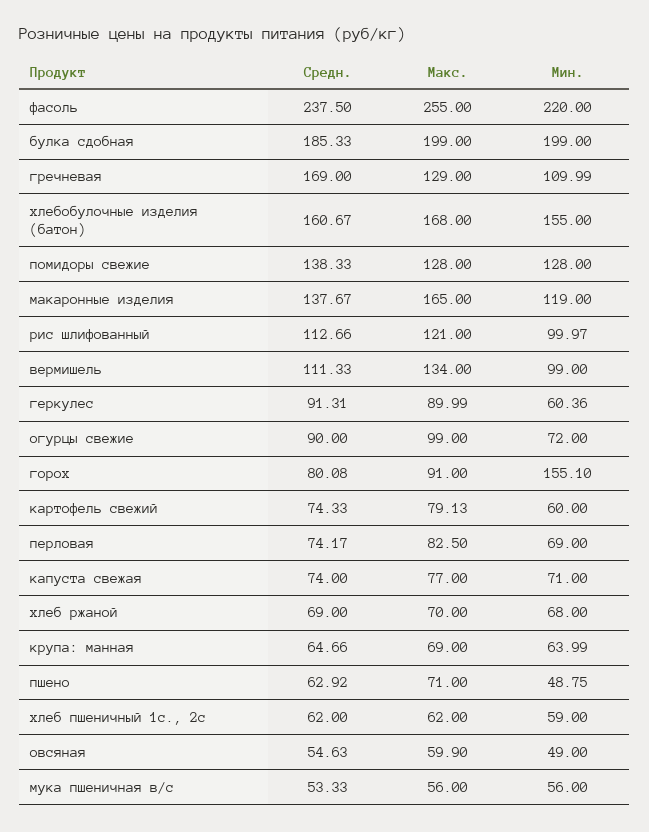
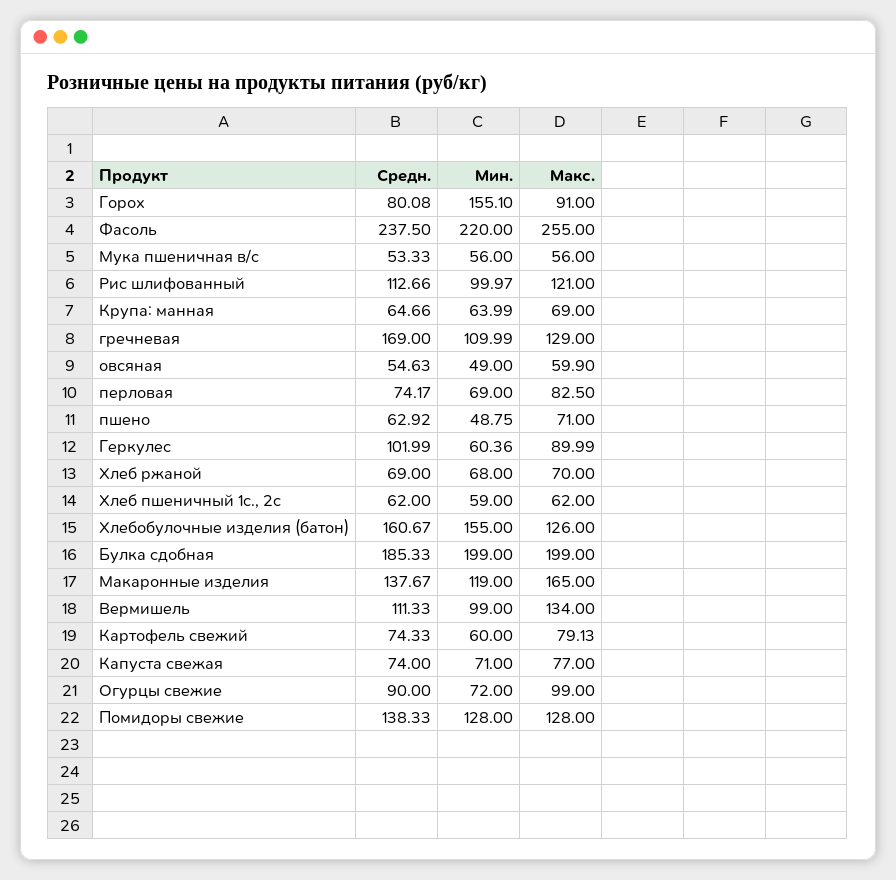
  {
    "Средн.": {
      "фасоль": 237.5,
      "булка сдобная": 185.33,
      "гречневая": 169,
      "хлебобулочные изделия (батон)": 160.67,
      "помидоры свежие": 138.33,
      "макаронные изделия": 137.67,
      "рис шлифованный": 112.66,
      "вермишель": 111.33,
-     "геркулес": 91.31,
+     "геркулес": 101.99,
      "огурцы свежие": 90,
      "горох": 80.08,
      "картофель свежий": 74.33,
      "перловая": 74.17,
      "капуста свежая": 74,
      "хлеб ржаной": 69,
      "крупа: манная": 64.66,
      "пшено": 62.92,
      "хлеб пшеничный 1с., 2с": 62,
      "овсяная": 54.63,
      "мука пшеничная в/с": 53.33
    },
    "Макс.": {
      "фасоль": 255,
      "булка сдобная": 199,
      "гречневая": 129,
-     "хлебобулочные изделия (батон)": 168,
+     "хлебобулочные изделия (батон)": 126,
      "помидоры свежие": 128,
      "макаронные изделия": 165,
      "рис шлифованный": 121,
      "вермишель": 134,
      "геркулес": 89.99,
      "огурцы свежие": 99,
      "горох": 91,
      "картофель свежий": 79.13,
      "перловая": 82.5,
      "капуста свежая": 77,
      "хлеб ржаной": 70,
      "крупа: манная": 69,
      "пшено": 71,
      "хлеб пшеничный 1с., 2с": 62,
      "овсяная": 59.9,
      "мука пшеничная в/с": 56
    },
    "Мин.": {
      "фасоль": 220,
      "булка сдобная": 199,
      "гречневая": 109.99,
      "хлебобулочные изделия (батон)": 155,
      "помидоры свежие": 128,
      "макаронные изделия": 119,
      "рис шлифованный": 99.97,
      "вермишель": 99,
      "геркулес": 60.36,
      "огурцы свежие": 72,
      "горох": 155.1,
      "картофель свежий": 60,
      "перловая": 69,
      "капуста свежая": 71,
      "хлеб ржаной": 68,
      "крупа: манная": 63.99,
      "пшено": 48.75,
      "хлеб пшеничный 1с., 2с": 59,
      "овсяная": 49,
      "мука пшеничная в/с": 56
    }
  }

